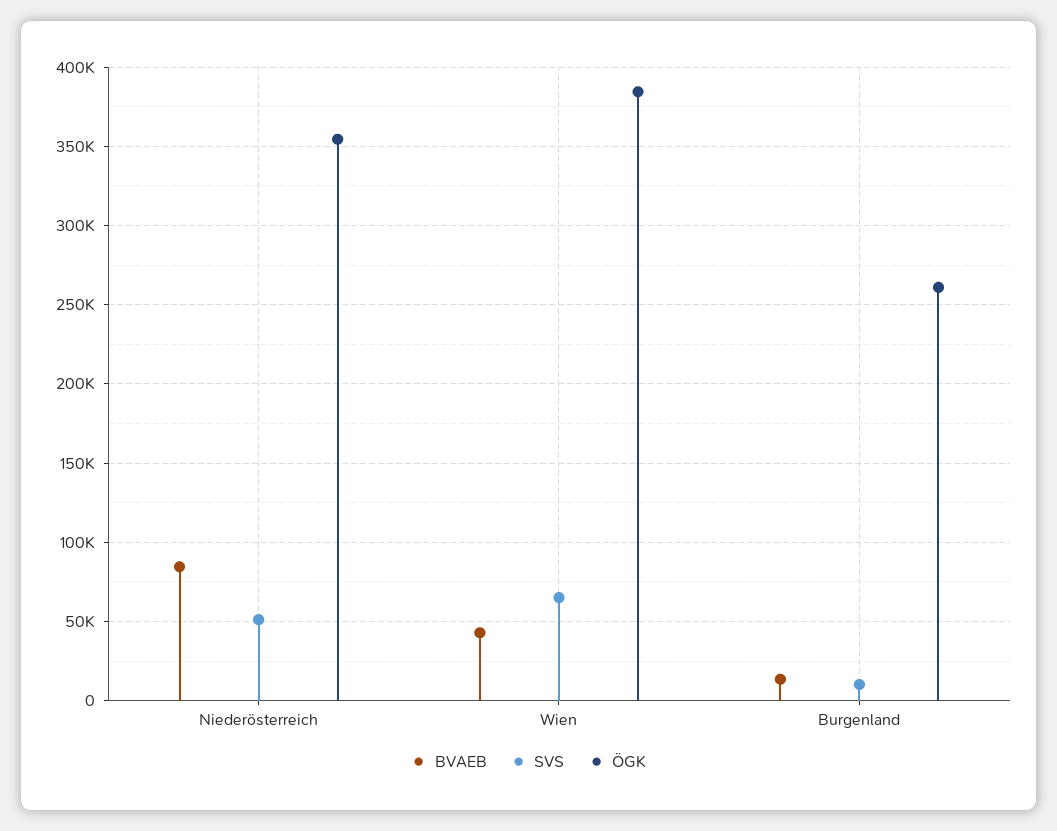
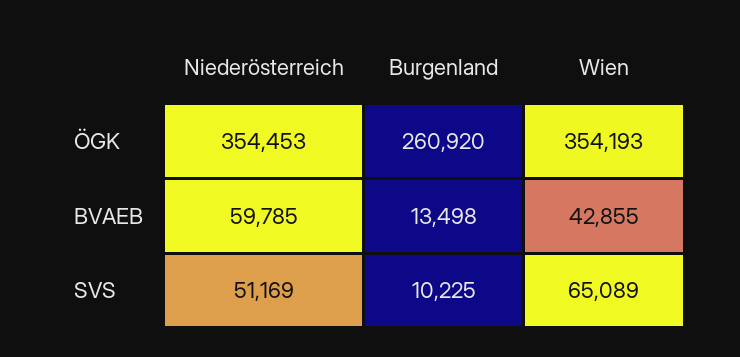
  {
    "BVAEB": {
-     "Niederösterreich": 85000,
+     "Niederösterreich": 59785,
      "Wien": 42855,
      "Burgenland": 13498
    },
    "SVS": {
      "Niederösterreich": 51169,
      "Wien": 65089,
      "Burgenland": 10225
    },
    "ÖGK": {
      "Niederösterreich": 354453,
-     "Wien": 385000,
+     "Wien": 354193,
      "Burgenland": 260920
    }
  }

